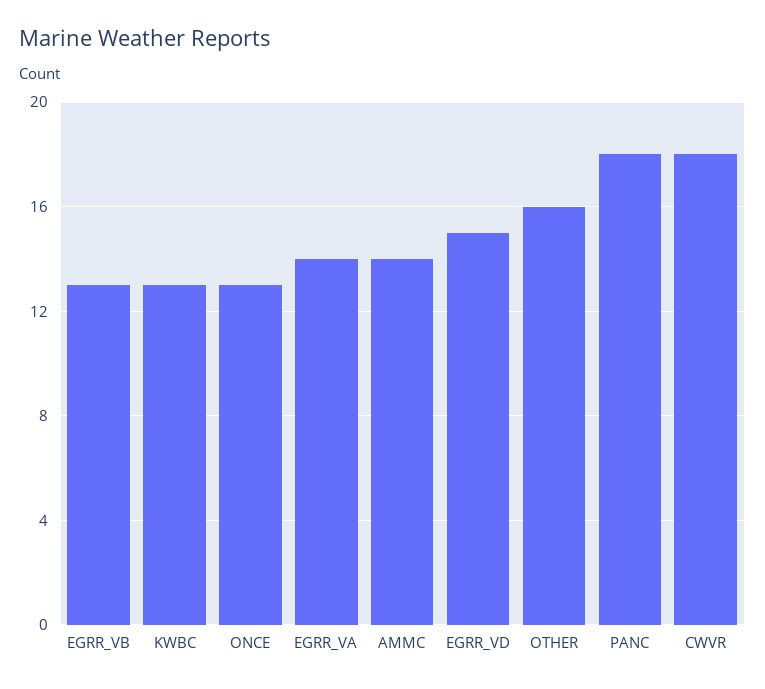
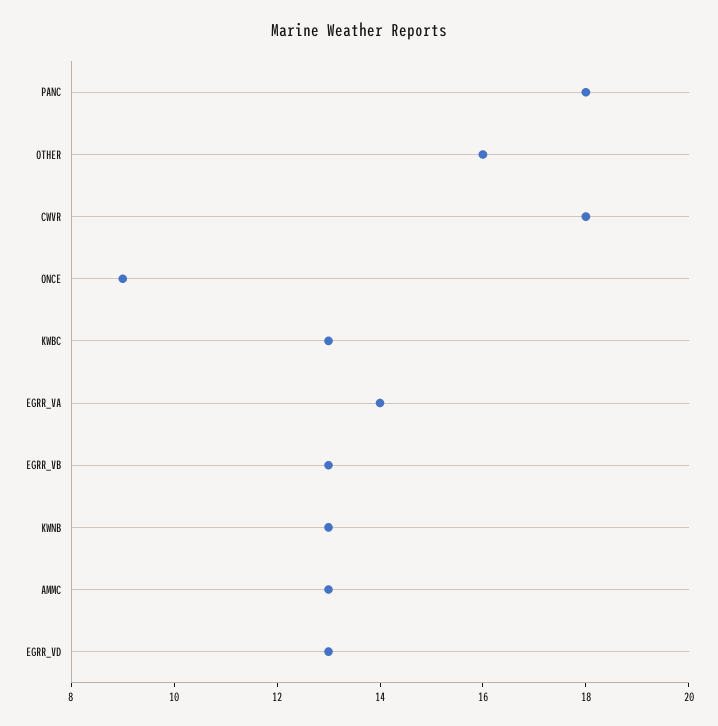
  {
    "EGRR_VB": 13,
    "KWBC": 13,
-   "ONCE": 13,
+   "ONCE": 9,
    "EGRR_VA": 14,
-   "AMMC": 14,
+   "AMMC": 13,
-   "EGRR_VD": 15,
+   "EGRR_VD": 13,
    "OTHER": 16,
    "PANC": 18,
-   "CWVR": 18
+   "CWVR": 18,
+   "KWNB": 13
  }

